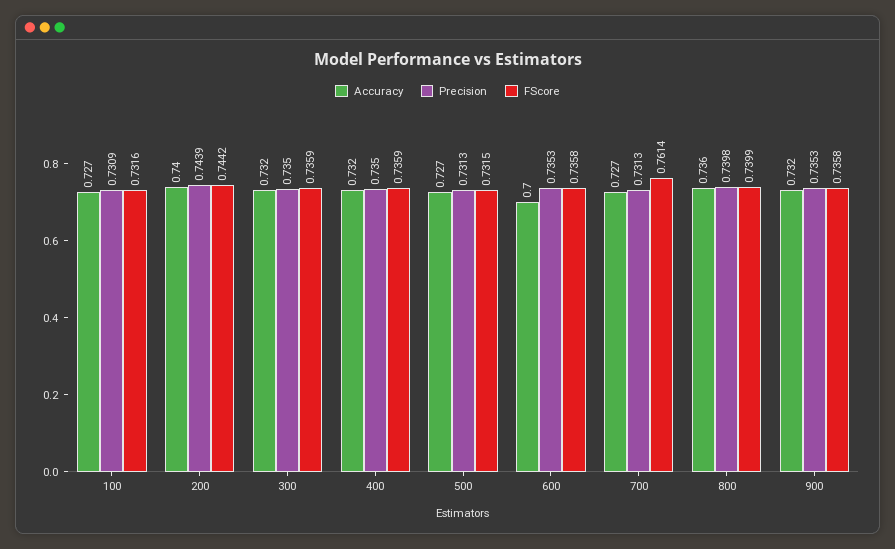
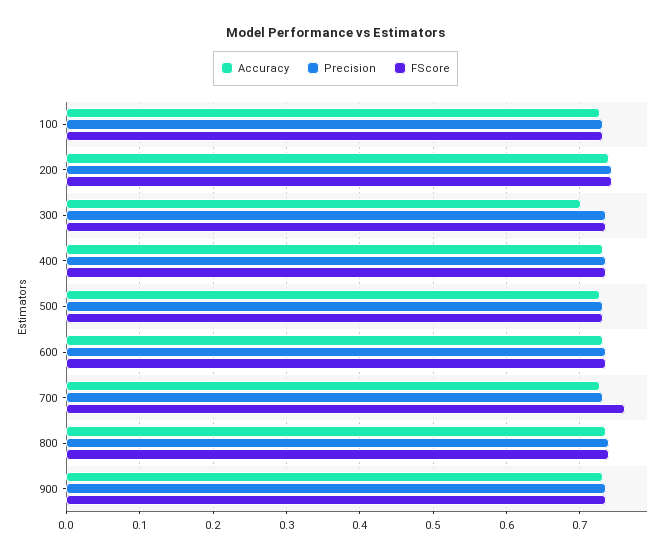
  {
    "Accuracy": {
      "100": 0.727,
      "200": 0.74,
-     "300": 0.732,
+     "300": 0.7,
      "400": 0.732,
      "500": 0.727,
-     "600": 0.7,
+     "600": 0.73,
      "700": 0.727,
      "800": 0.736,
      "900": 0.732
    },
    "Precision": {
      "100": 0.7309,
      "200": 0.7439,
      "300": 0.735,
      "400": 0.735,
      "500": 0.7313,
      "600": 0.7353,
      "700": 0.7313,
      "800": 0.7398,
      "900": 0.7353
    },
    "FScore": {
      "100": 0.7316,
      "200": 0.7442,
      "300": 0.7359,
      "400": 0.7359,
      "500": 0.7315,
      "600": 0.7358,
      "700": 0.7614,
      "800": 0.7399,
      "900": 0.7358
    }
  }

